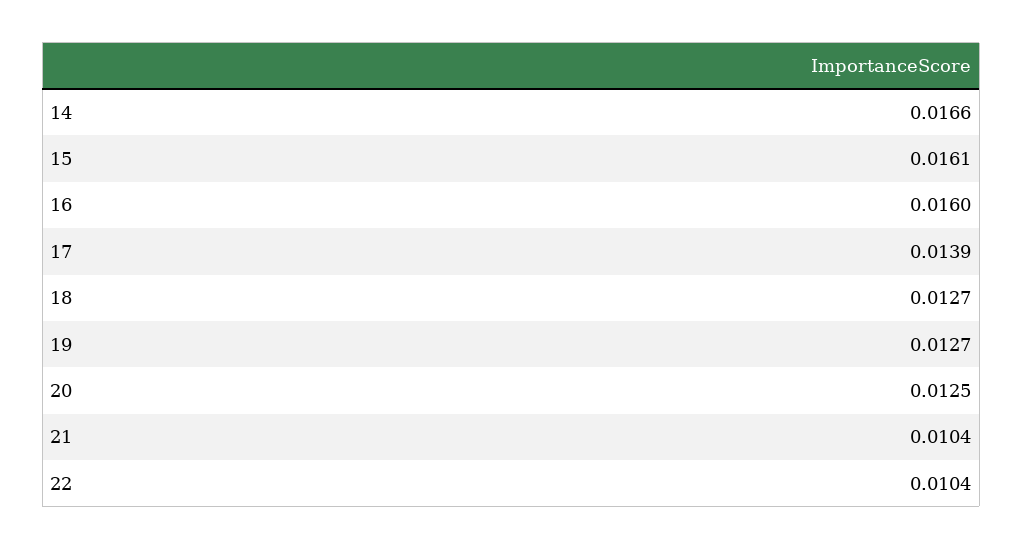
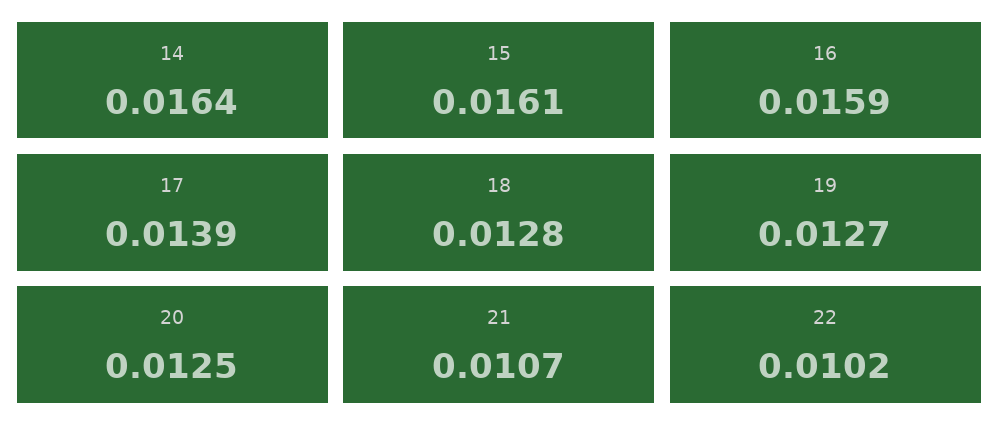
  {
-   "14": 0.0166,
+   "14": 0.0164,
    "15": 0.0161,
-   "16": 0.016,
+   "16": 0.0159,
    "17": 0.0139,
-   "18": 0.0127,
+   "18": 0.0128,
    "19": 0.0127,
    "20": 0.0125,
-   "21": 0.0104,
+   "21": 0.0107,
-   "22": 0.0104
+   "22": 0.0102
  }

